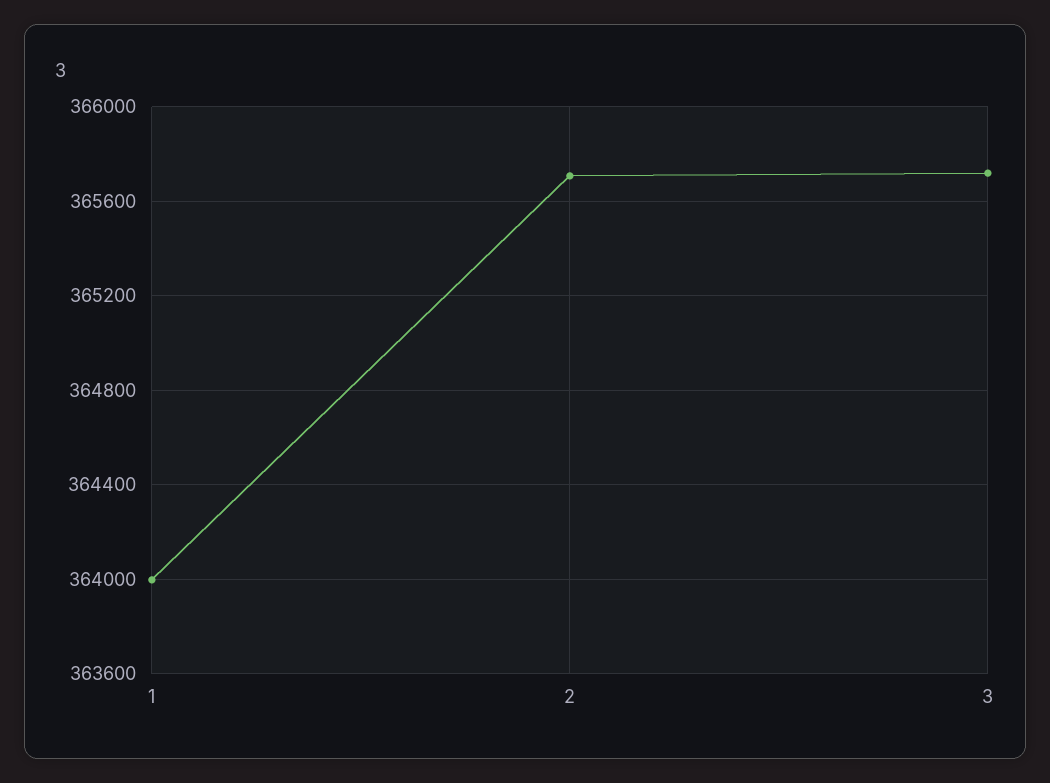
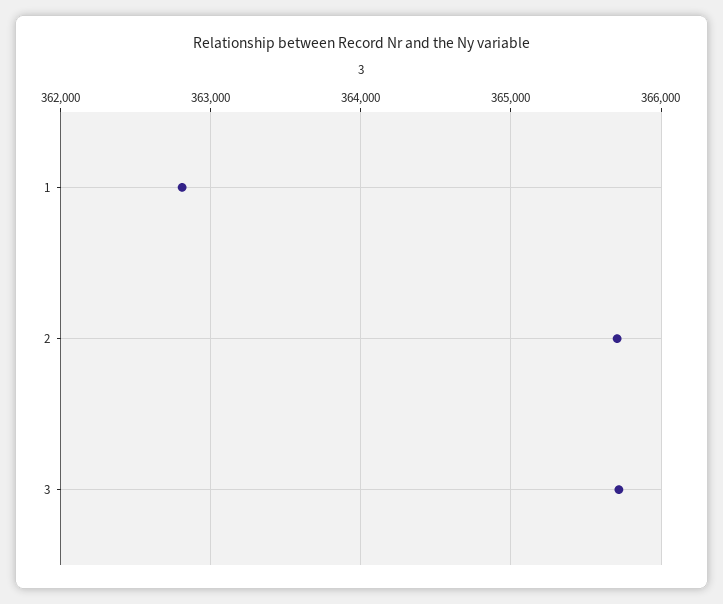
  {
-   "1": 364000,
+   "1": 362800,
    "2": 365700,
    "3": 365700
  }

